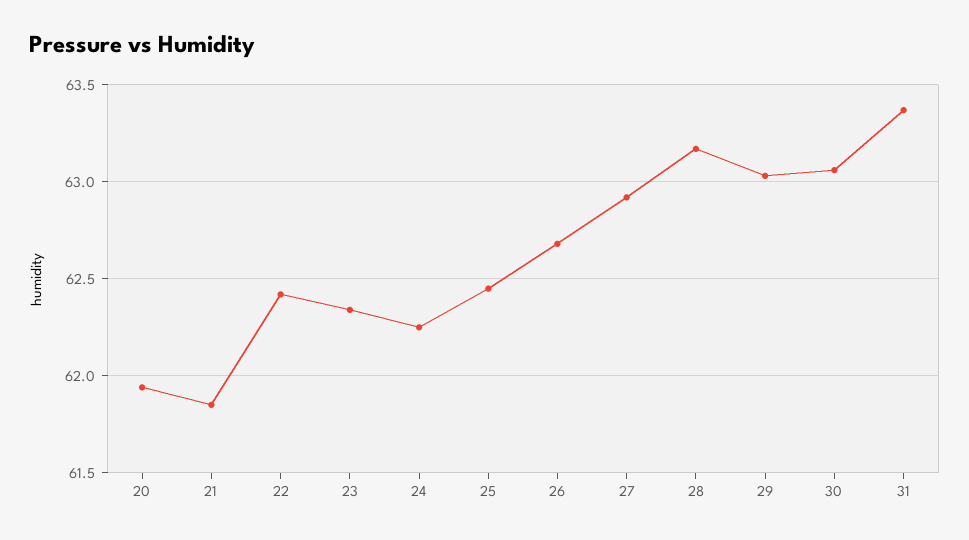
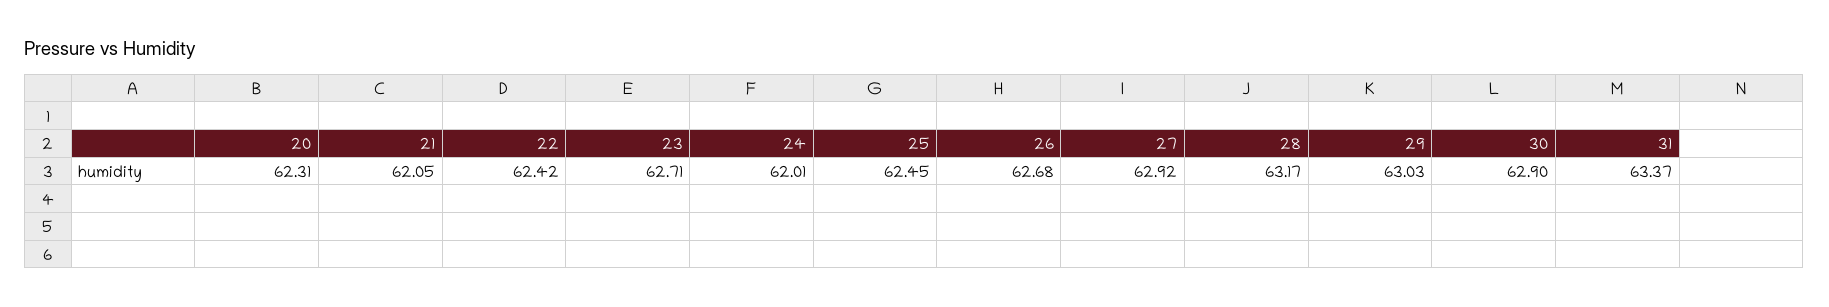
  {
-   "20": 61.95,
+   "20": 62.31,
-   "21": 61.85,
+   "21": 62.05,
    "22": 62.42,
-   "23": 62.35,
+   "23": 62.71,
-   "24": 62.25,
+   "24": 62.01,
    "25": 62.45,
    "26": 62.68,
    "27": 62.92,
    "28": 63.17,
    "29": 63.03,
-   "30": 63.05,
+   "30": 62.9,
    "31": 63.37
  }

